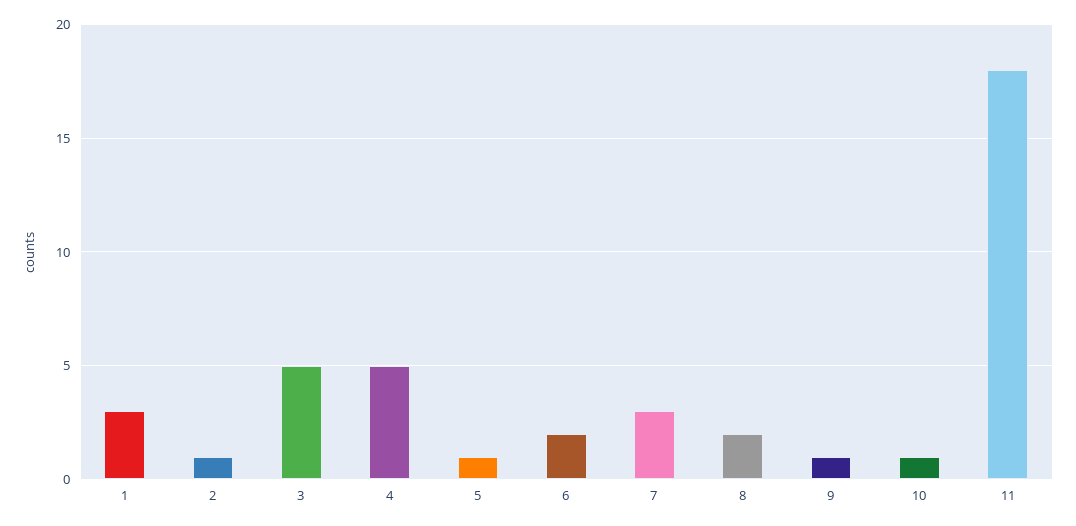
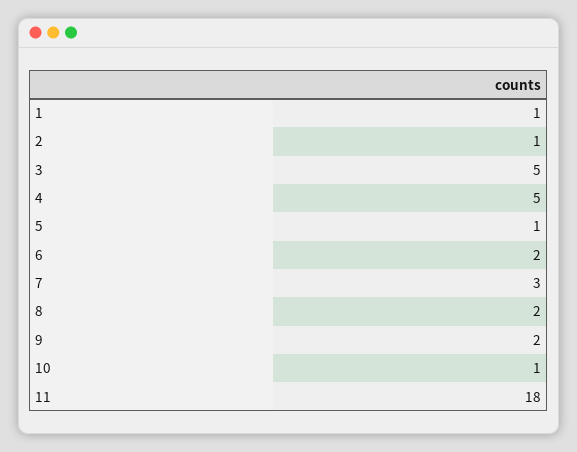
  {
-   "1": 3,
+   "1": 1,
    "2": 1,
    "3": 5,
    "4": 5,
    "5": 1,
    "6": 2,
    "7": 3,
    "8": 2,
-   "9": 1,
+   "9": 2,
    "10": 1,
    "11": 18
  }

